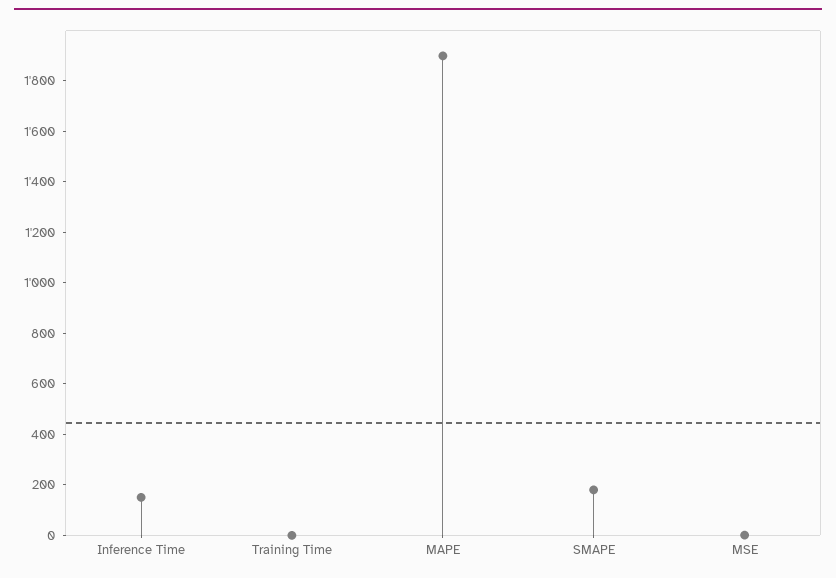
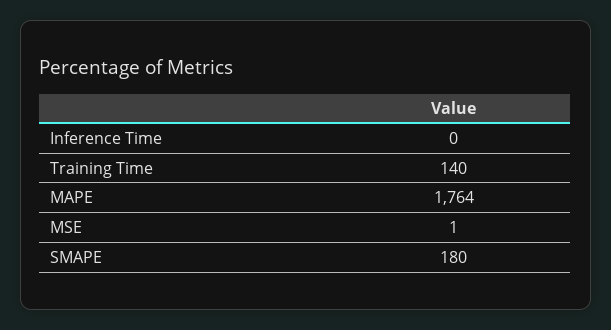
  {
-   "Inference Time": 150,
+   "Inference Time": 0,
-   "Training Time": 0,
+   "Training Time": 140,
-   "MAPE": 1900,
+   "MAPE": 1764,
    "SMAPE": 180,
    "MSE": 1
  }

